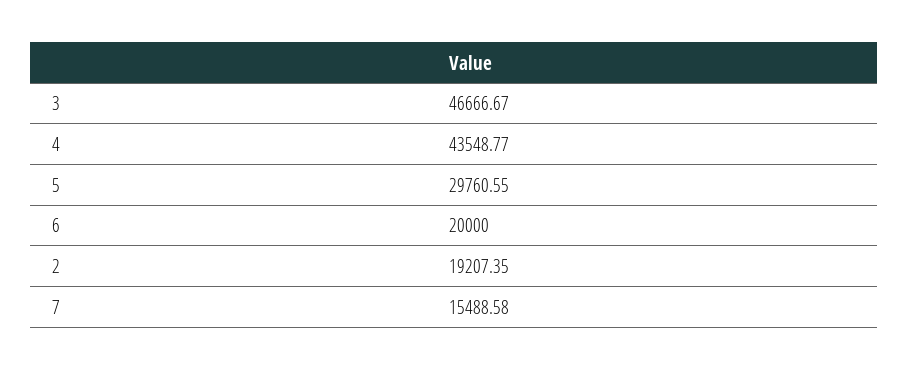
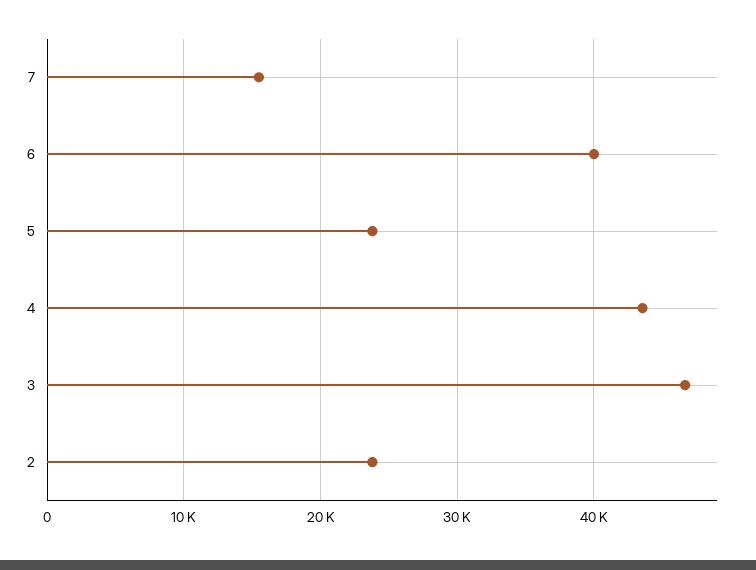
  {
    "3": 46666.67,
    "4": 43548.77,
-   "5": 29760.55,
+   "5": 24000,
-   "6": 20000,
+   "6": 40000,
-   "2": 19207.35,
+   "2": 24000,
    "7": 15488.58
  }

